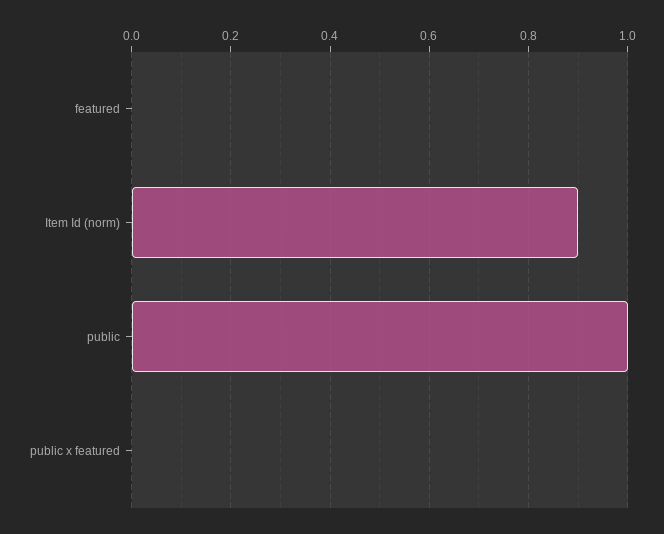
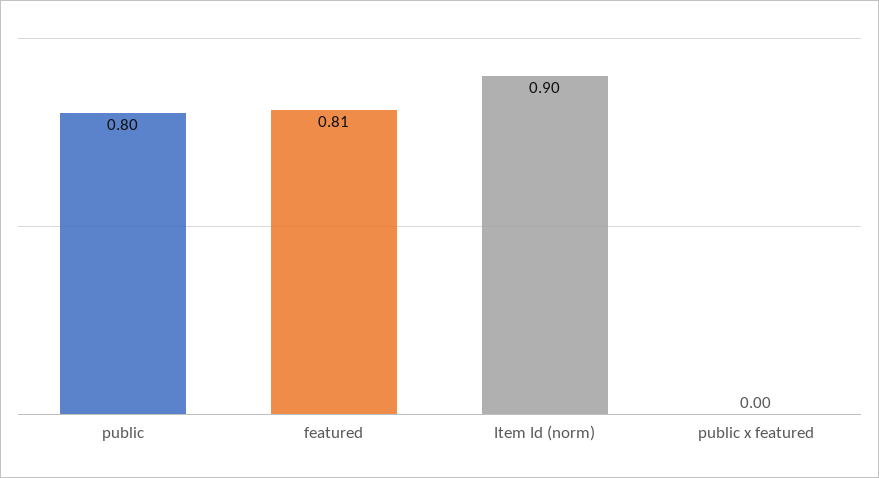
  {
-   "featured": 0,
+   "featured": 0.81,
    "Item Id (norm)": 0.9,
-   "public": 1,
+   "public": 0.8,
    "public x featured": 0
  }

